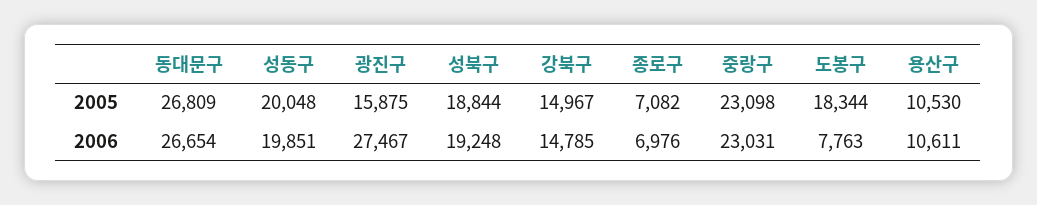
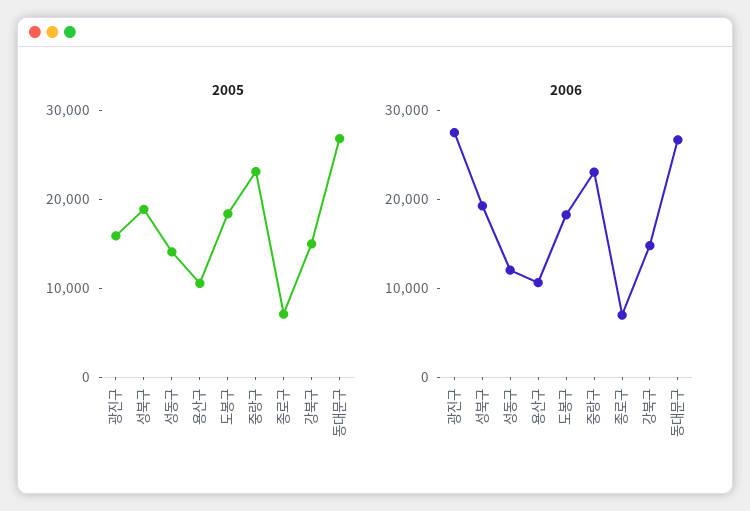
  {
    "2005": {
      "동대문구": 26809,
-     "성동구": 20048,
+     "성동구": 14000,
      "광진구": 15875,
      "성북구": 18844,
      "강북구": 14967,
      "종로구": 7082,
      "중랑구": 23098,
      "도봉구": 18344,
      "용산구": 10530
    },
    "2006": {
      "동대문구": 26654,
-     "성동구": 19851,
+     "성동구": 12000,
      "광진구": 27467,
      "성북구": 19248,
      "강북구": 14785,
      "종로구": 6976,
      "중랑구": 23031,
-     "도봉구": 7763,
+     "도봉구": 18000,
      "용산구": 10611
    }
  }

